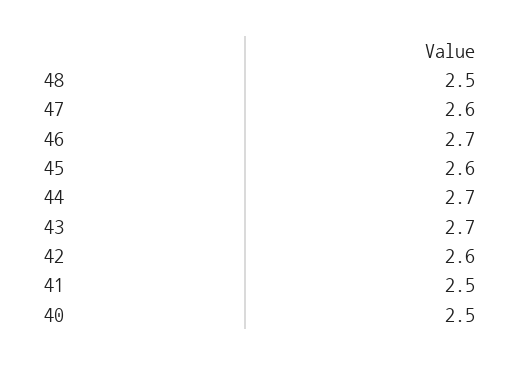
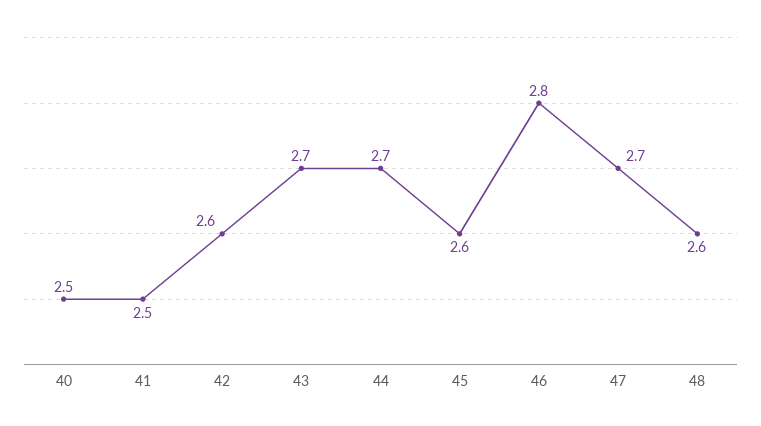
  {
-   "48": 2.5,
+   "48": 2.6,
-   "47": 2.6,
+   "47": 2.7,
-   "46": 2.7,
+   "46": 2.8,
    "45": 2.6,
    "44": 2.7,
    "43": 2.7,
    "42": 2.6,
    "41": 2.5,
    "40": 2.5
  }

